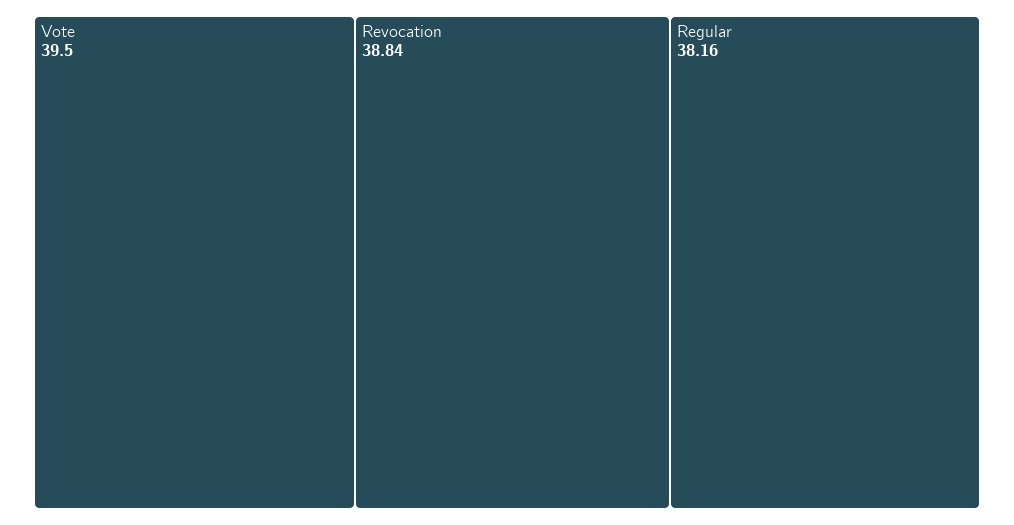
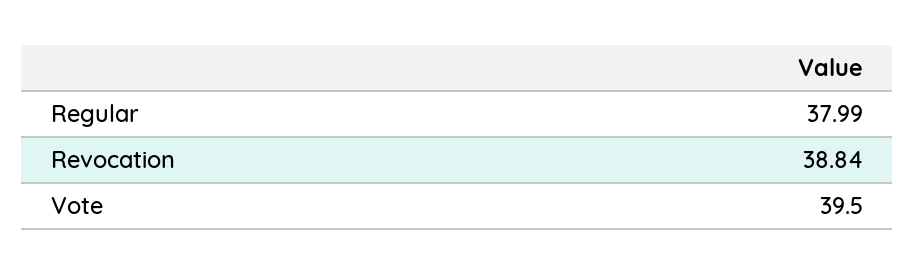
  {
    "Vote": 39.5,
    "Revocation": 38.84,
-   "Regular": 38.16
+   "Regular": 37.99
  }

